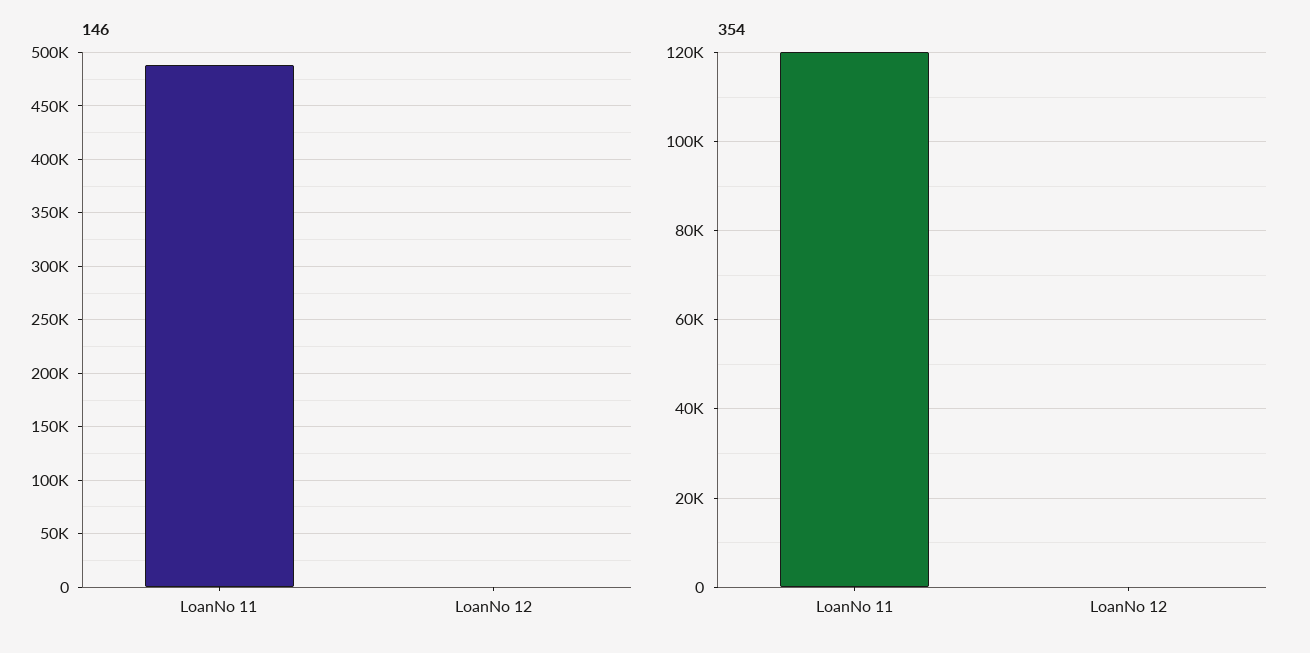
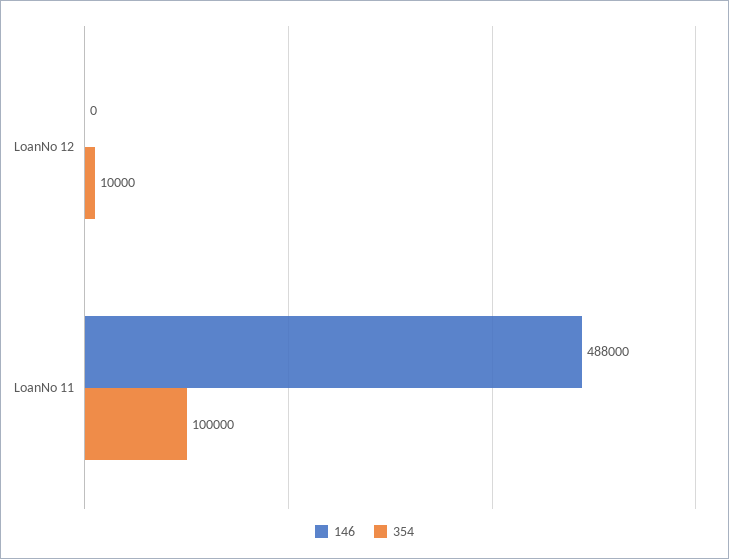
  {
    "146": {
      "LoanNo 11": 488000,
      "LoanNo 12": 0
    },
    "354": {
-     "LoanNo 11": 120000,
+     "LoanNo 11": 100000,
-     "LoanNo 12": 0
+     "LoanNo 12": 10000
    }
  }

